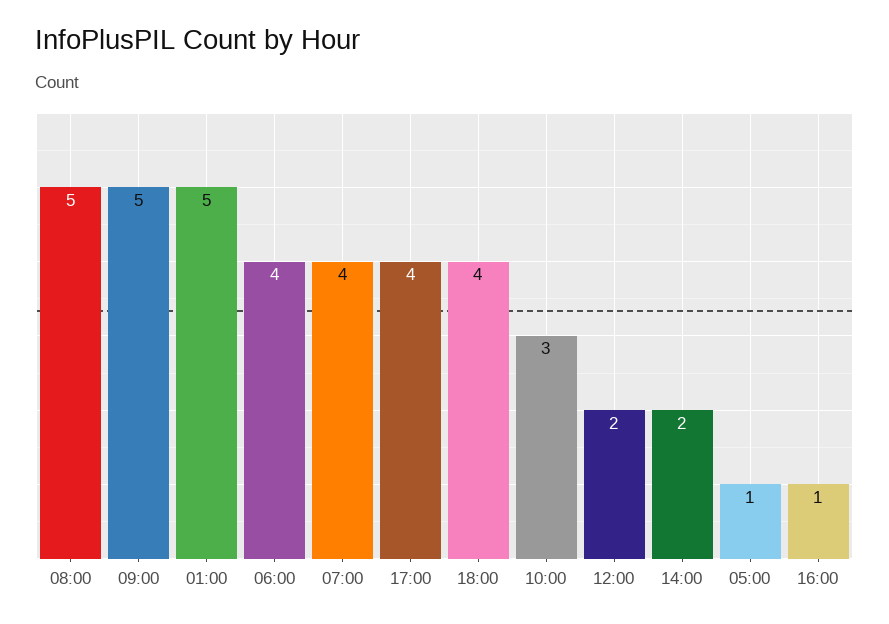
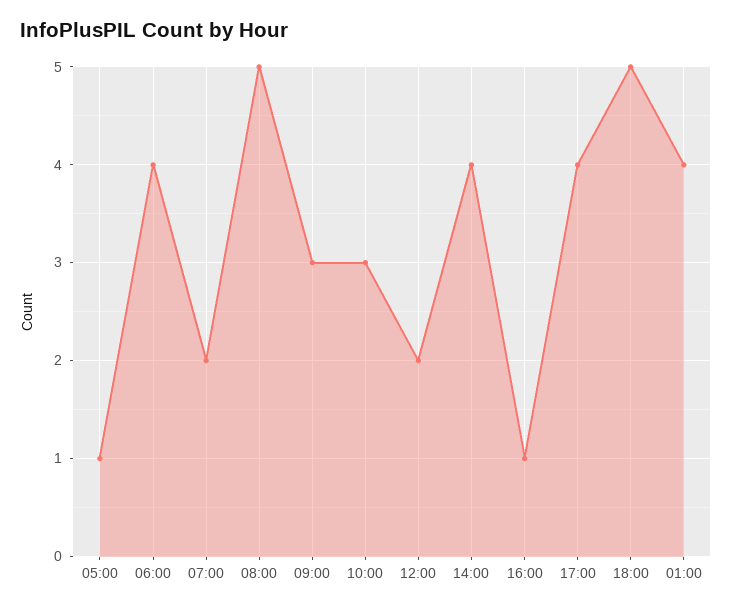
  {
    "08:00": 5,
-   "09:00": 5,
+   "09:00": 3,
-   "01:00": 5,
+   "01:00": 4,
    "06:00": 4,
-   "07:00": 4,
+   "07:00": 2,
    "17:00": 4,
-   "18:00": 4,
+   "18:00": 5,
    "10:00": 3,
    "12:00": 2,
-   "14:00": 2,
+   "14:00": 4,
    "05:00": 1,
    "16:00": 1
  }

